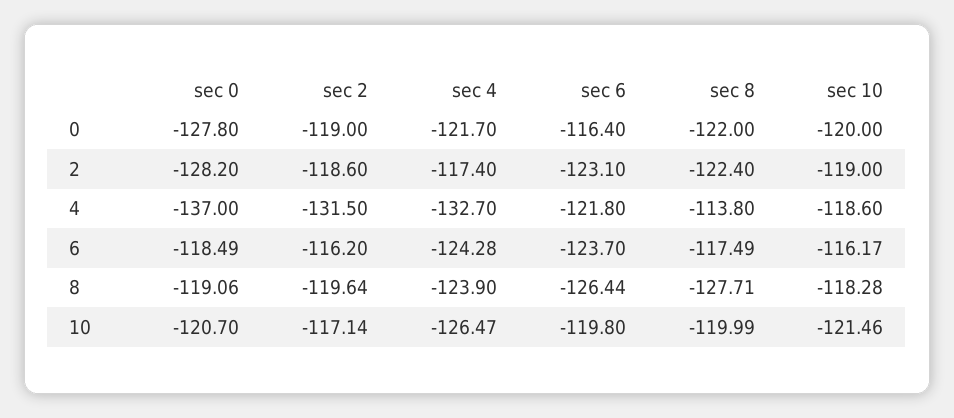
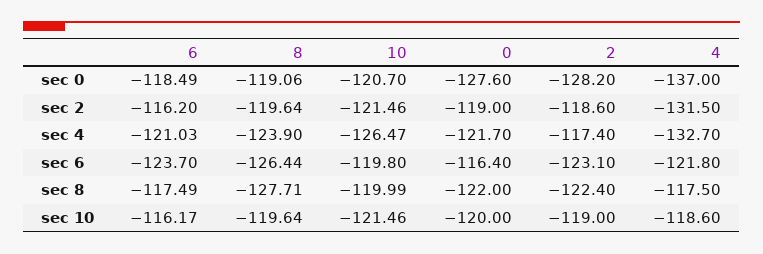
  {
    "sec 0": {
-     "0": -127.8,
+     "0": -127.6,
      "2": -128.2,
      "4": -137,
      "6": -118.49,
      "8": -119.06,
      "10": -120.7
    },
    "sec 2": {
      "0": -119,
      "2": -118.6,
      "4": -131.5,
      "6": -116.2,
      "8": -119.64,
-     "10": -117.14
+     "10": -121.46
    },
    "sec 4": {
      "0": -121.7,
      "2": -117.4,
      "4": -132.7,
-     "6": -124.28,
+     "6": -121.03,
      "8": -123.9,
      "10": -126.47
    },
    "sec 6": {
      "0": -116.4,
      "2": -123.1,
      "4": -121.8,
      "6": -123.7,
      "8": -126.44,
      "10": -119.8
    },
    "sec 8": {
      "0": -122,
      "2": -122.4,
-     "4": -113.8,
+     "4": -117.5,
      "6": -117.49,
      "8": -127.71,
      "10": -119.99
    },
    "sec 10": {
      "0": -120,
      "2": -119,
      "4": -118.6,
      "6": -116.17,
-     "8": -118.28,
+     "8": -119.64,
      "10": -121.46
    }
  }

